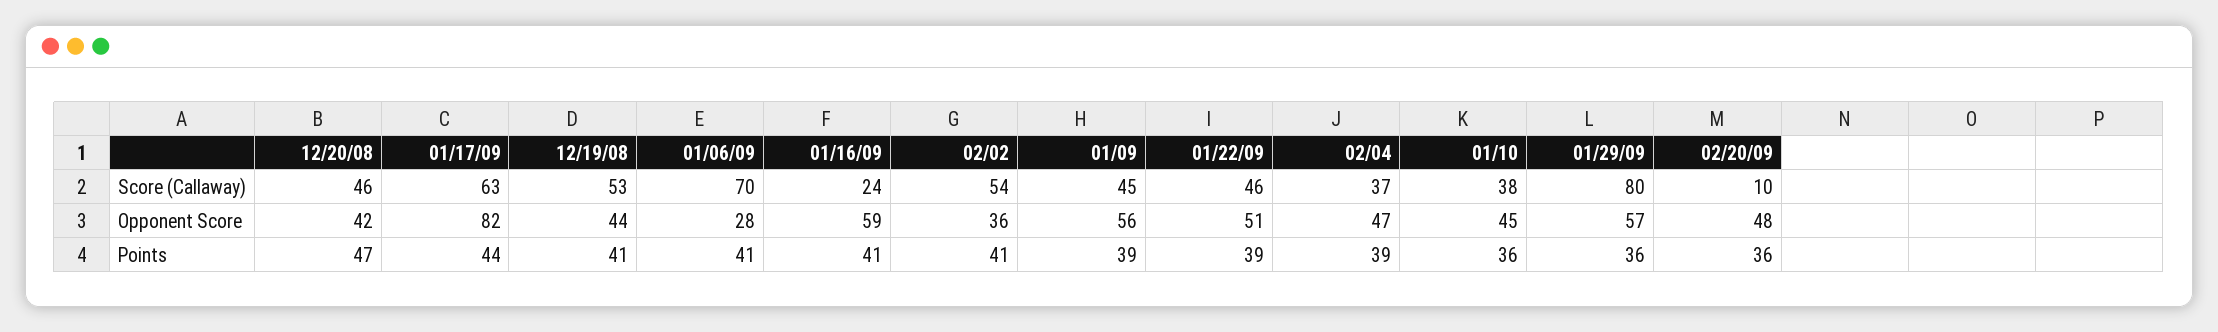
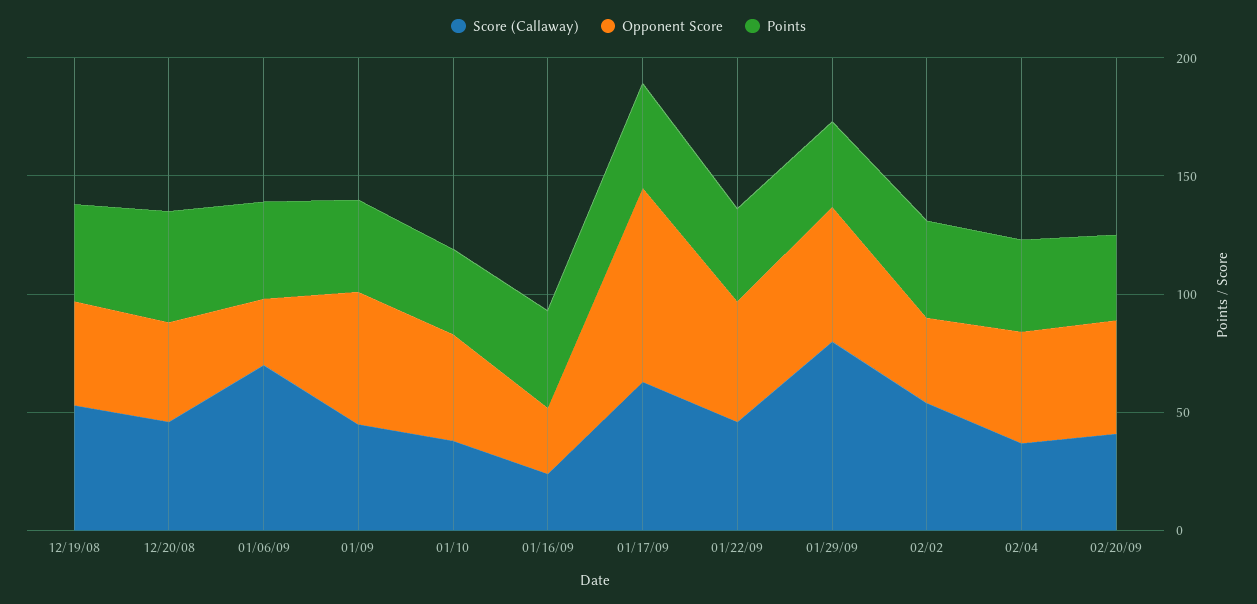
  {
    "Score (Callaway)": {
      "12/20/08": 46,
      "01/17/09": 63,
      "12/19/08": 53,
      "01/06/09": 70,
      "01/16/09": 24,
      "02/02": 54,
      "01/09": 45,
      "01/22/09": 46,
      "02/04": 37,
      "01/10": 38,
      "01/29/09": 80,
-     "02/20/09": 10
+     "02/20/09": 40
    },
    "Opponent Score": {
      "12/20/08": 42,
      "01/17/09": 82,
      "12/19/08": 44,
      "01/06/09": 28,
-     "01/16/09": 59,
+     "01/16/09": 30,
      "02/02": 36,
      "01/09": 56,
      "01/22/09": 51,
      "02/04": 47,
      "01/10": 45,
      "01/29/09": 57,
      "02/20/09": 48
    },
    "Points": {
      "12/20/08": 47,
      "01/17/09": 44,
      "12/19/08": 41,
      "01/06/09": 41,
      "01/16/09": 41,
      "02/02": 41,
      "01/09": 39,
      "01/22/09": 39,
      "02/04": 39,
      "01/10": 36,
      "01/29/09": 36,
      "02/20/09": 36
    }
  }

